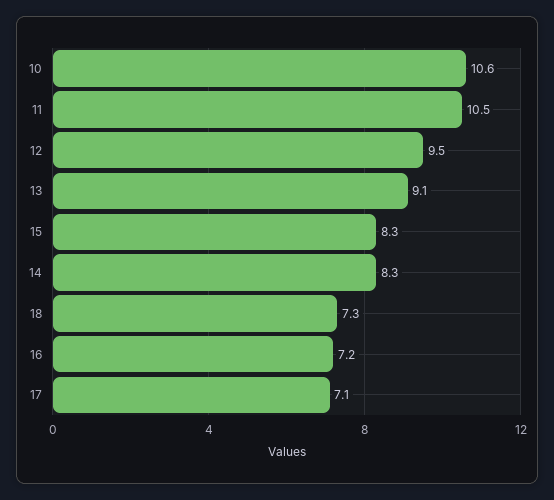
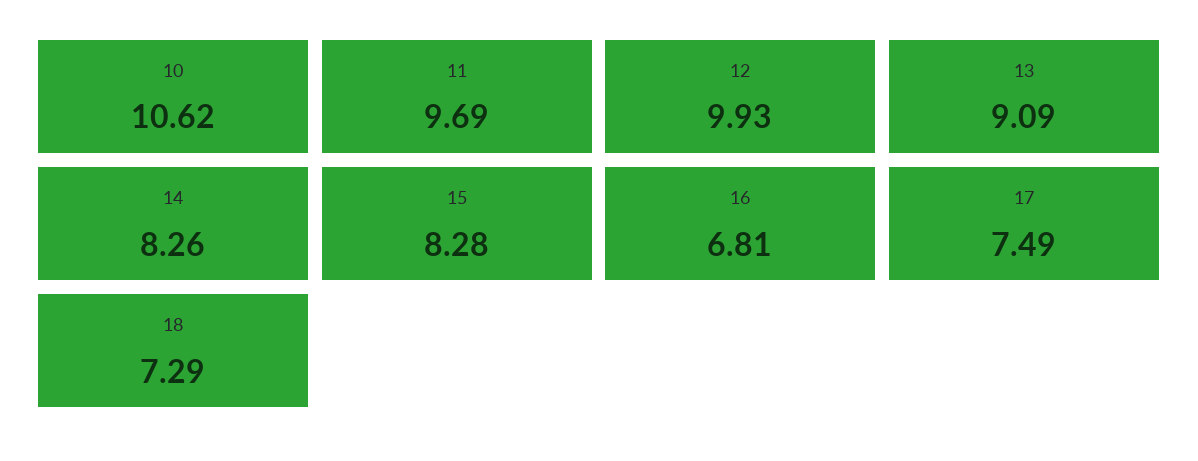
  {
    "10": 10.62,
-   "11": 10.5,
+   "11": 9.69,
-   "12": 9.5,
+   "12": 9.93,
    "13": 9.09,
    "15": 8.28,
    "14": 8.26,
    "18": 7.29,
-   "16": 7.2,
+   "16": 6.81,
-   "17": 7.1
+   "17": 7.49
  }

